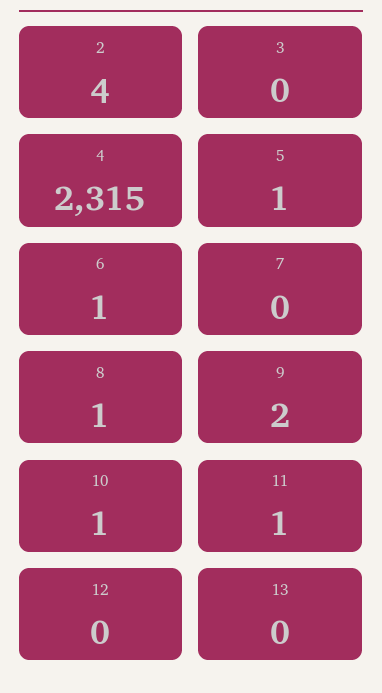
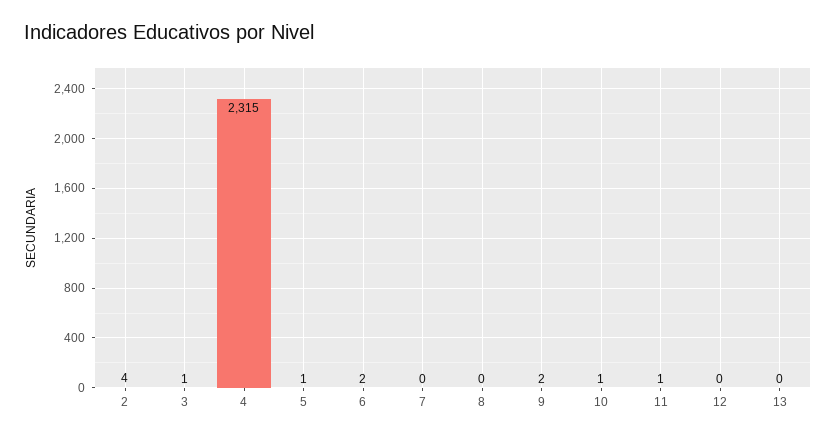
  {
    "2": 4,
-   "3": 0,
+   "3": 1,
    "4": 2315,
    "5": 1,
-   "6": 1,
+   "6": 2,
    "7": 0,
-   "8": 1,
+   "8": 0,
    "9": 2,
    "10": 1,
    "11": 1,
    "12": 0,
    "13": 0
  }

